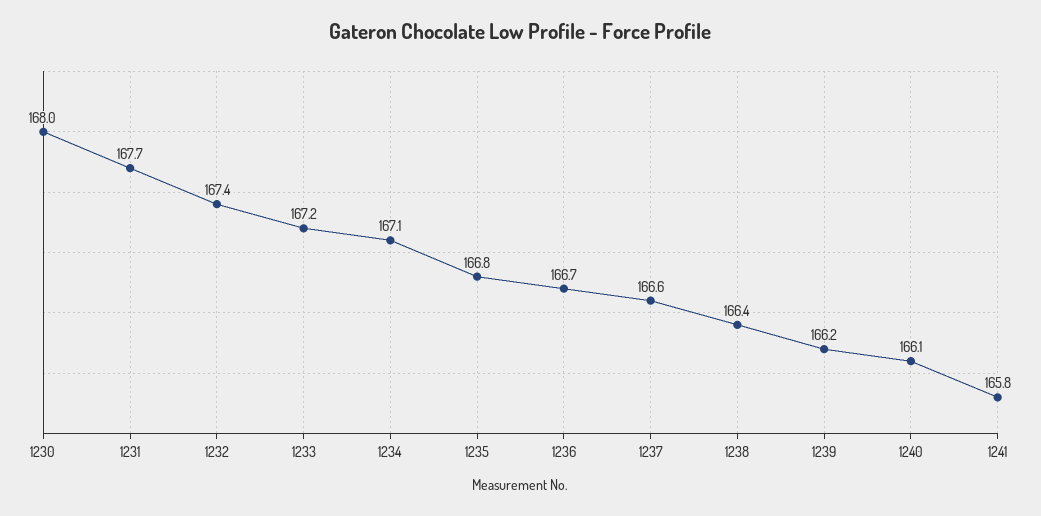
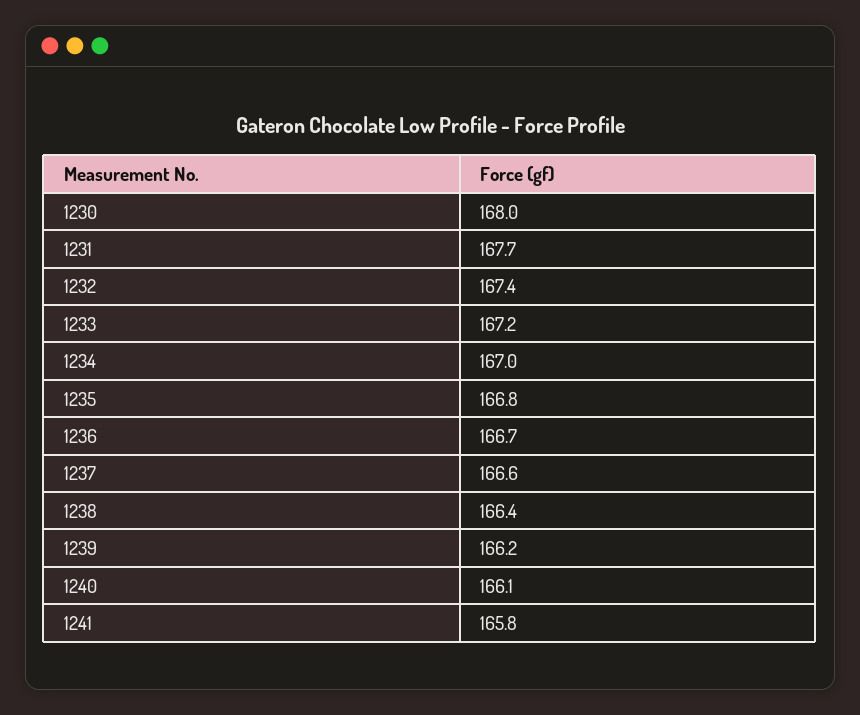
  {
    "1230": 168,
    "1231": 167.7,
    "1232": 167.4,
    "1233": 167.2,
-   "1234": 167.1,
+   "1234": 167,
    "1235": 166.8,
    "1236": 166.7,
    "1237": 166.6,
    "1238": 166.4,
    "1239": 166.2,
    "1240": 166.1,
    "1241": 165.8
  }

